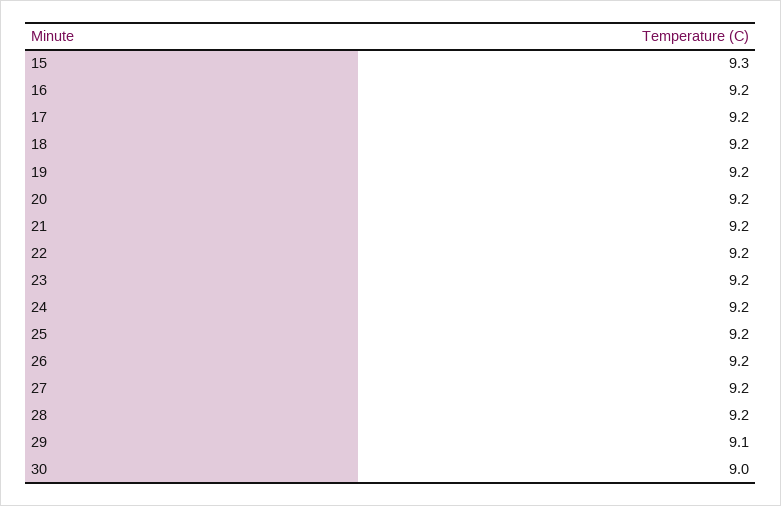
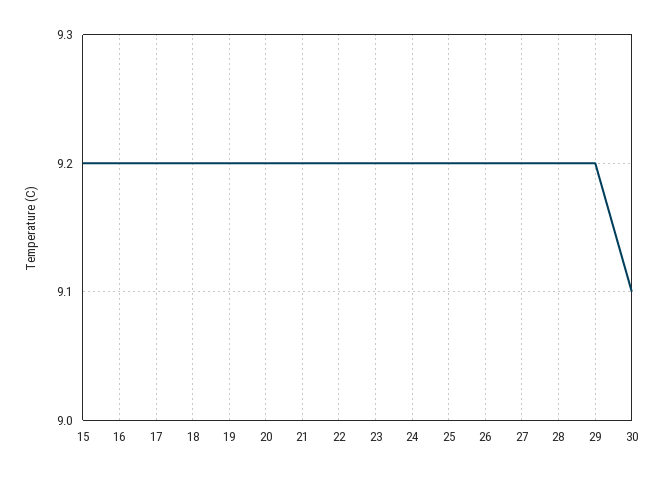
  {
-   "15": 9.3,
+   "15": 9.2,
    "16": 9.2,
    "17": 9.2,
    "18": 9.2,
    "19": 9.2,
    "20": 9.2,
    "21": 9.2,
    "22": 9.2,
    "23": 9.2,
    "24": 9.2,
    "25": 9.2,
    "26": 9.2,
    "27": 9.2,
    "28": 9.2,
-   "29": 9.1,
+   "29": 9.2,
-   "30": 9
+   "30": 9.1
  }

